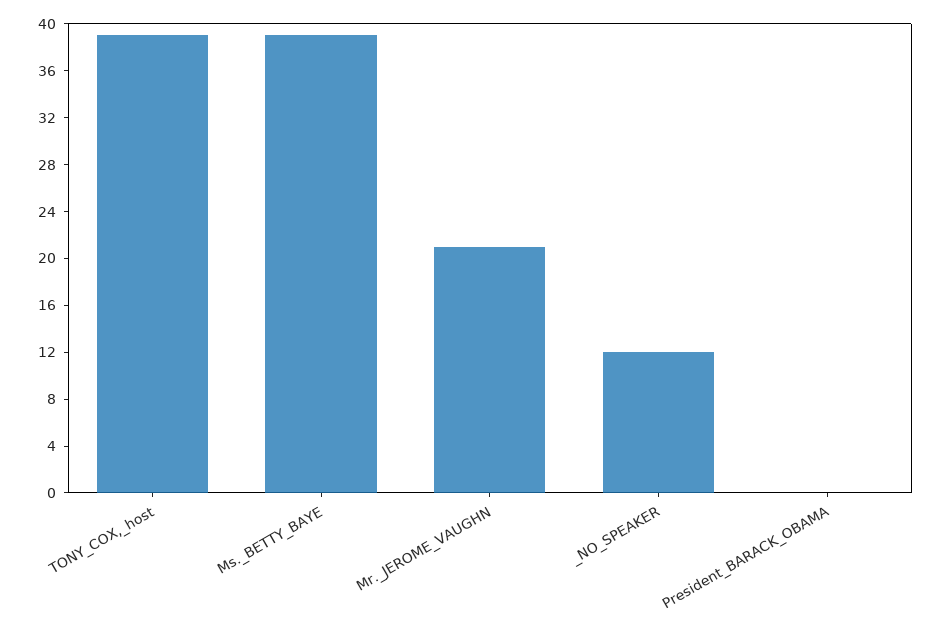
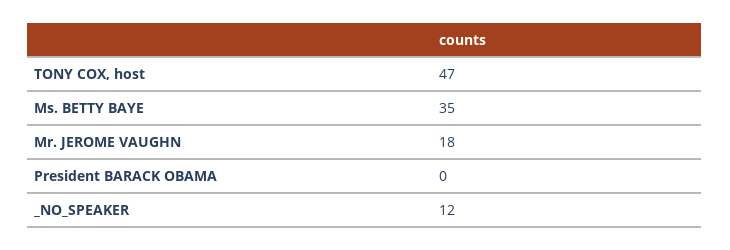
  {
-   "TONY_COX,_host": 39,
+   "TONY_COX,_host": 47,
-   "Ms._BETTY_BAYE": 39,
+   "Ms._BETTY_BAYE": 35,
-   "Mr._JEROME_VAUGHN": 21,
+   "Mr._JEROME_VAUGHN": 18,
    "_NO_SPEAKER": 12,
    "President_BARACK_OBAMA": 0
  }

